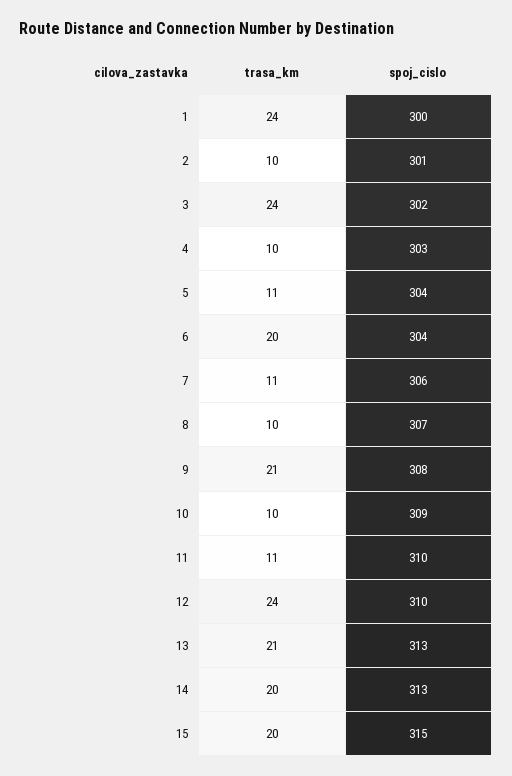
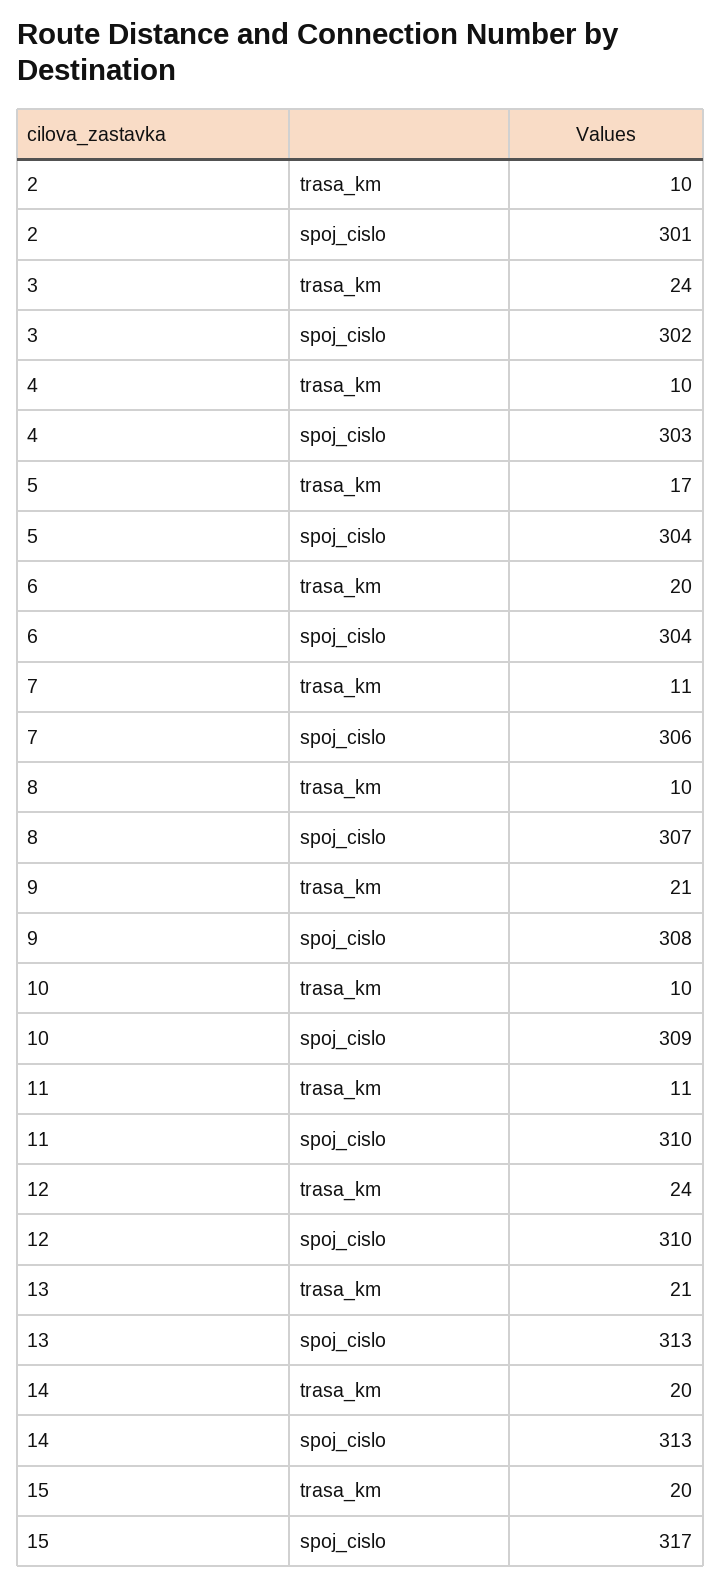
  {
    "trasa_km": {
-     "1": 24,
      "2": 10,
      "3": 24,
      "4": 10,
-     "5": 11,
+     "5": 17,
      "6": 20,
      "7": 11,
      "8": 10,
      "9": 21,
      "10": 10,
      "11": 11,
      "12": 24,
      "13": 21,
      "14": 20,
      "15": 20
    },
    "spoj_cislo": {
-     "1": 300,
      "2": 301,
      "3": 302,
      "4": 303,
      "5": 304,
      "6": 304,
      "7": 306,
      "8": 307,
      "9": 308,
      "10": 309,
      "11": 310,
      "12": 310,
      "13": 313,
      "14": 313,
-     "15": 315
+     "15": 317
    }
  }

